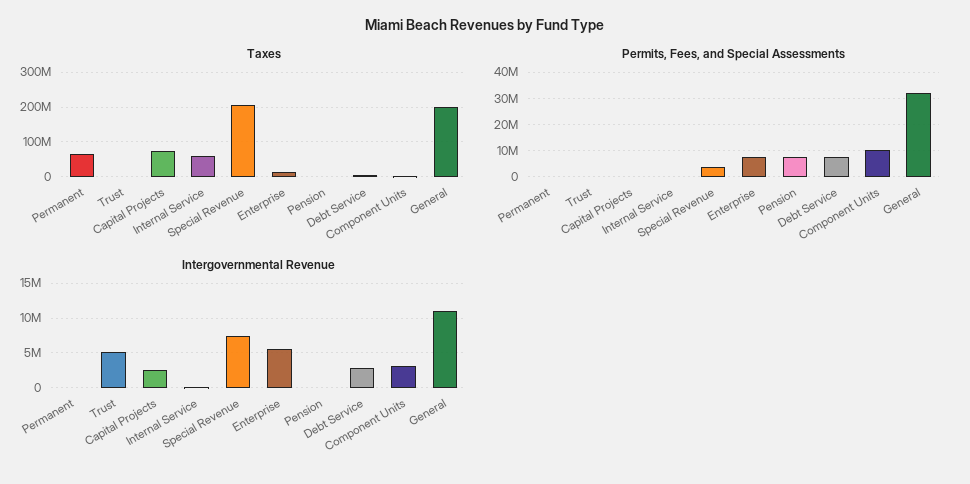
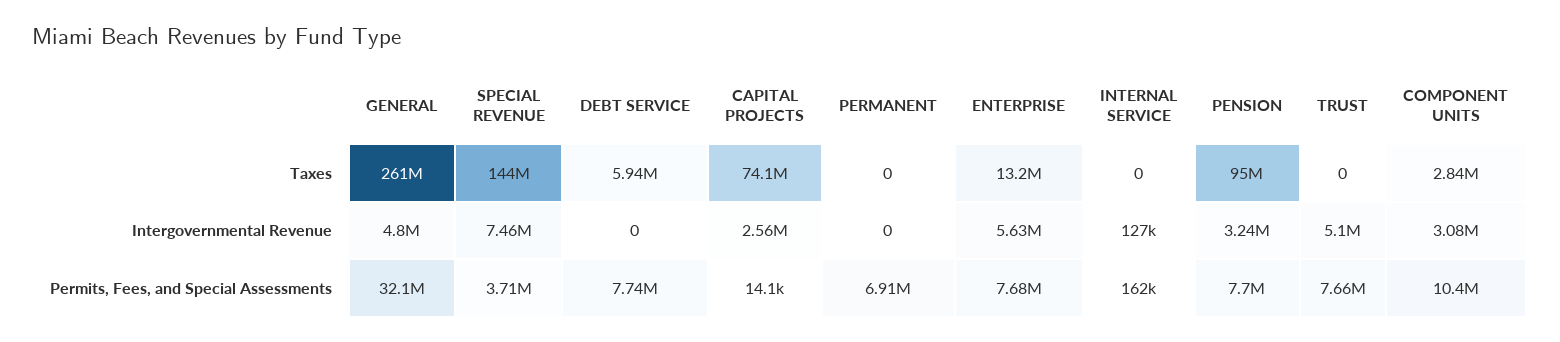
  {
    "Taxes": {
-     "Permanent": 60000000,
+     "Permanent": 0,
      "Trust": 0,
      "Capital Projects": 74100000,
-     "Internal Service": 60000000,
+     "Internal Service": 0,
-     "Special Revenue": 200000000,
+     "Special Revenue": 144000000,
      "Enterprise": 13200000,
-     "Pension": 0,
+     "Pension": 95000000,
      "Debt Service": 5940000,
      "Component Units": 2840000,
-     "General": 200000000
+     "General": 261000000
    },
    "Permits, Fees, and Special Assessments": {
-     "Permanent": 0,
+     "Permanent": 6910000,
-     "Trust": 0,
+     "Trust": 7660000,
      "Capital Projects": 14100,
      "Internal Service": 162000,
      "Special Revenue": 3710000,
      "Enterprise": 7680000,
      "Pension": 7700000,
      "Debt Service": 7740000,
      "Component Units": 10400000,
      "General": 32100000
    },
    "Intergovernmental Revenue": {
      "Permanent": 0,
      "Trust": 5100000,
      "Capital Projects": 2560000,
      "Internal Service": 127000,
      "Special Revenue": 7460000,
      "Enterprise": 5630000,
-     "Pension": 0,
+     "Pension": 3240000,
-     "Debt Service": 3000000,
+     "Debt Service": 0,
      "Component Units": 3080000,
-     "General": 11000000
+     "General": 4800000
    }
  }

